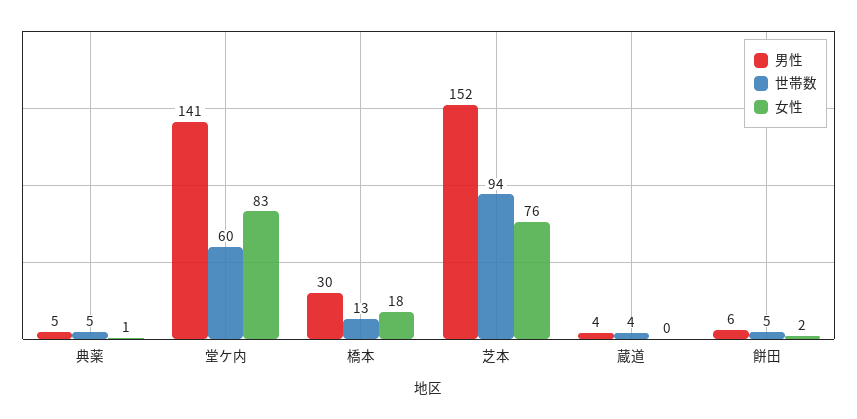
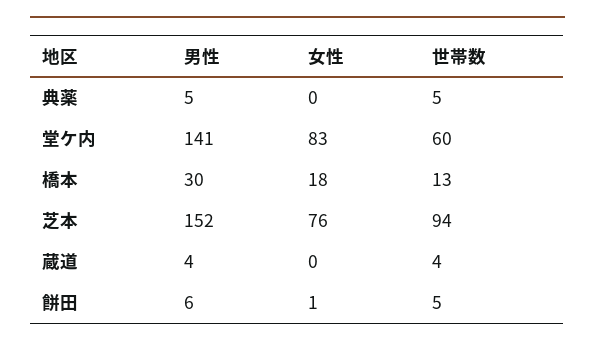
  {
    "男性": {
      "典薬": 5,
      "堂ケ内": 141,
      "橋本": 30,
      "芝本": 152,
      "蔵道": 4,
      "餅田": 6
    },
    "世帯数": {
      "典薬": 5,
      "堂ケ内": 60,
      "橋本": 13,
      "芝本": 94,
      "蔵道": 4,
      "餅田": 5
    },
    "女性": {
-     "典薬": 1,
+     "典薬": 0,
      "堂ケ内": 83,
      "橋本": 18,
      "芝本": 76,
      "蔵道": 0,
-     "餅田": 2
+     "餅田": 1
    }
  }

